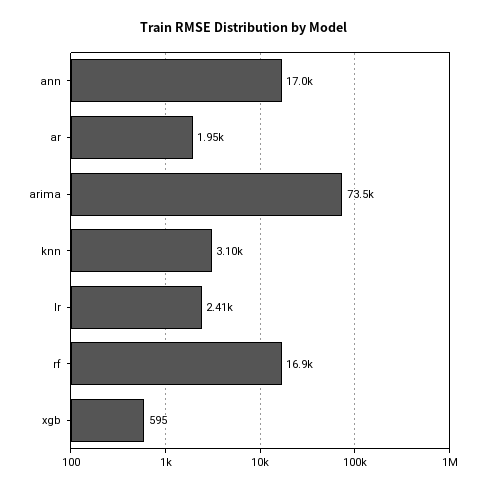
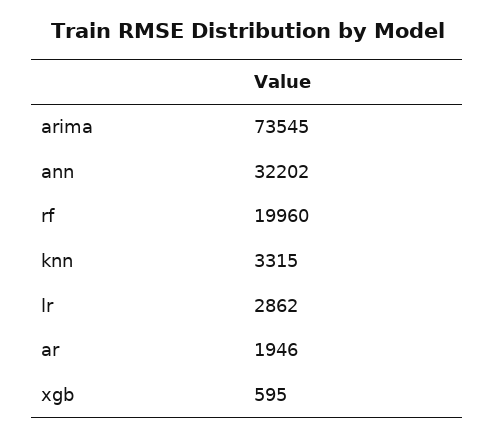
  {
-   "ann": 17000,
+   "ann": 32202,
    "ar": 1946,
    "arima": 73545,
-   "knn": 3100,
+   "knn": 3315,
-   "lr": 2410,
+   "lr": 2862,
-   "rf": 16900,
+   "rf": 19960,
    "xgb": 595
  }

